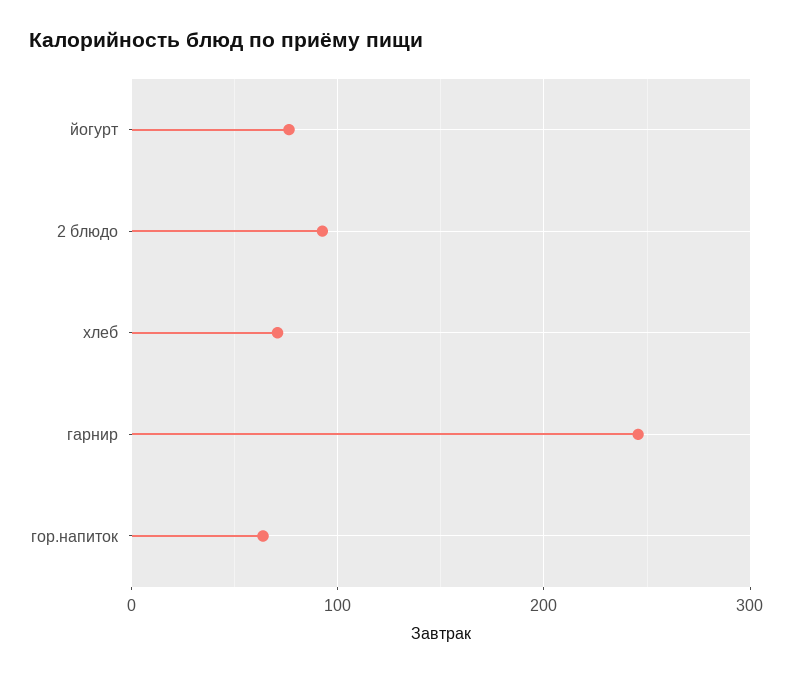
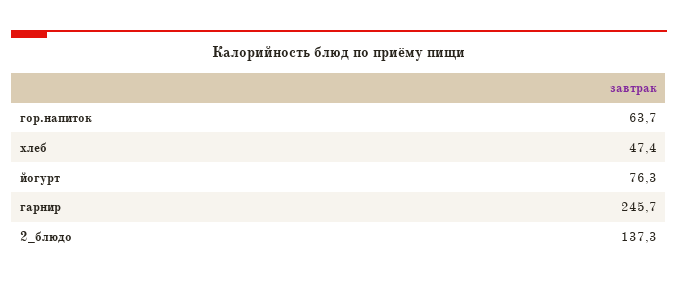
  {
    "йогурт": 76.3,
-   "2 блюдо": 90,
+   "2 блюдо": 137.3,
-   "хлеб": 70,
+   "хлеб": 47.4,
    "гарнир": 245.7,
    "гор.напиток": 63.7
  }

